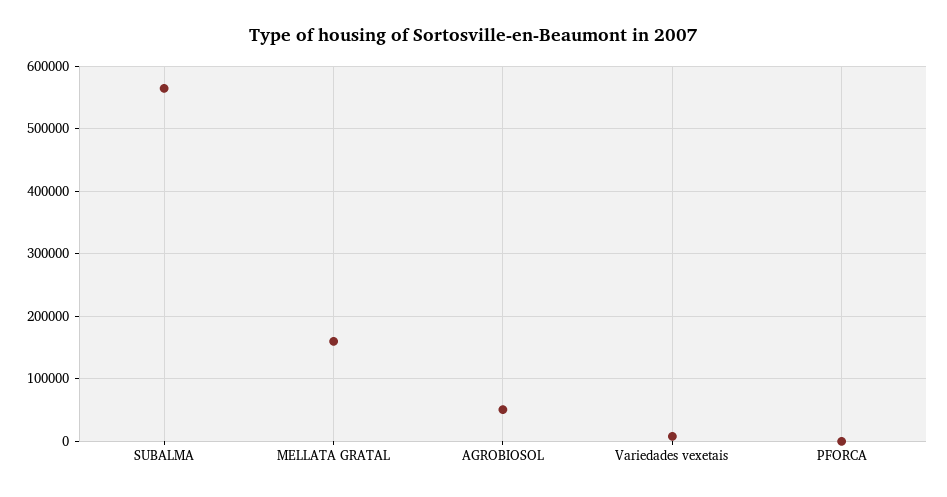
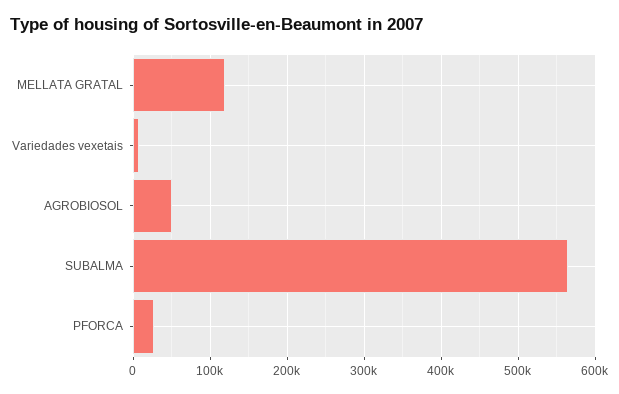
  {
    "SUBALMA": 560000,
-   "MELLATA GRATAL": 160000,
+   "MELLATA GRATAL": 120000,
    "AGROBIOSOL": 50000,
    "Variedades vexetais": 10000,
-   "PFORCA": 0
+   "PFORCA": 30000
  }

